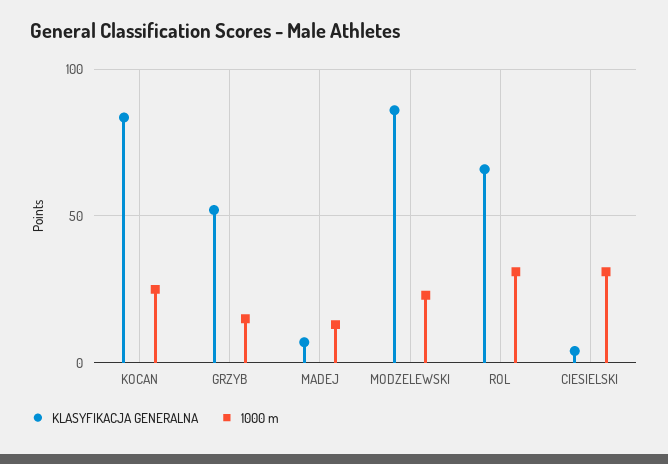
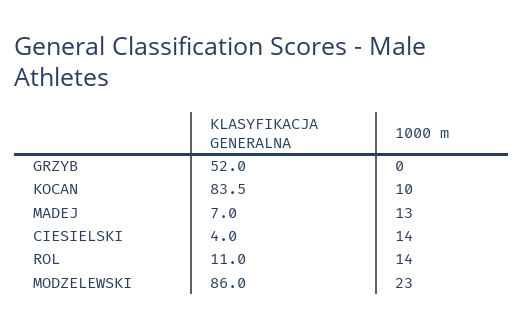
  {
    "KLASYFIKACJA GENERALNA": {
      "KOCAN": 83.5,
      "GRZYB": 52,
      "MADEJ": 7,
      "MODZELEWSKI": 86,
-     "ROL": 65,
+     "ROL": 11,
      "CIESIELSKI": 4
    },
    "1000 m": {
-     "KOCAN": 25,
+     "KOCAN": 10,
-     "GRZYB": 15,
+     "GRZYB": 0,
      "MADEJ": 13,
      "MODZELEWSKI": 23,
-     "ROL": 30,
+     "ROL": 14,
-     "CIESIELSKI": 30
+     "CIESIELSKI": 14
    }
  }

